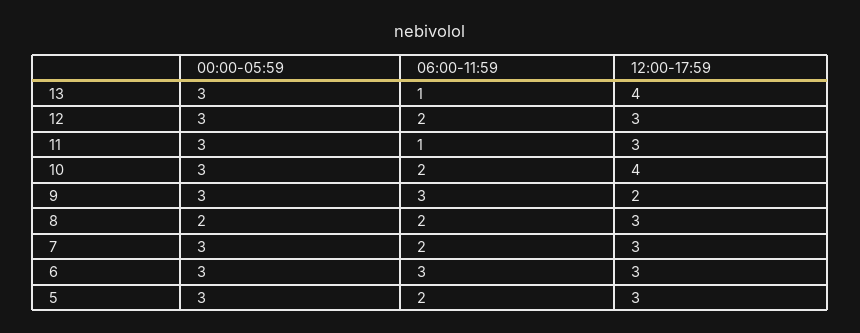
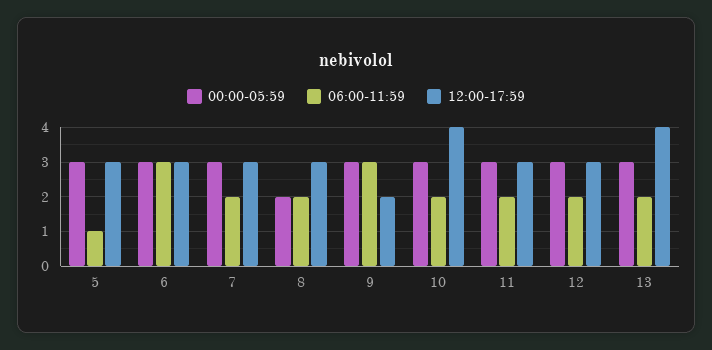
  {
    "00:00-05:59": {
      "13": 3,
      "12": 3,
      "11": 3,
      "10": 3,
      "9": 3,
      "8": 2,
      "7": 3,
      "6": 3,
      "5": 3
    },
    "06:00-11:59": {
-     "13": 1,
+     "13": 2,
      "12": 2,
-     "11": 1,
+     "11": 2,
      "10": 2,
      "9": 3,
      "8": 2,
      "7": 2,
      "6": 3,
-     "5": 2
+     "5": 1
    },
    "12:00-17:59": {
      "13": 4,
      "12": 3,
      "11": 3,
      "10": 4,
      "9": 2,
      "8": 3,
      "7": 3,
      "6": 3,
      "5": 3
    }
  }

